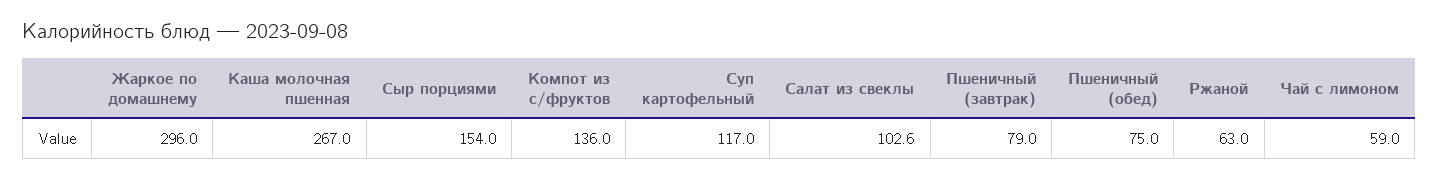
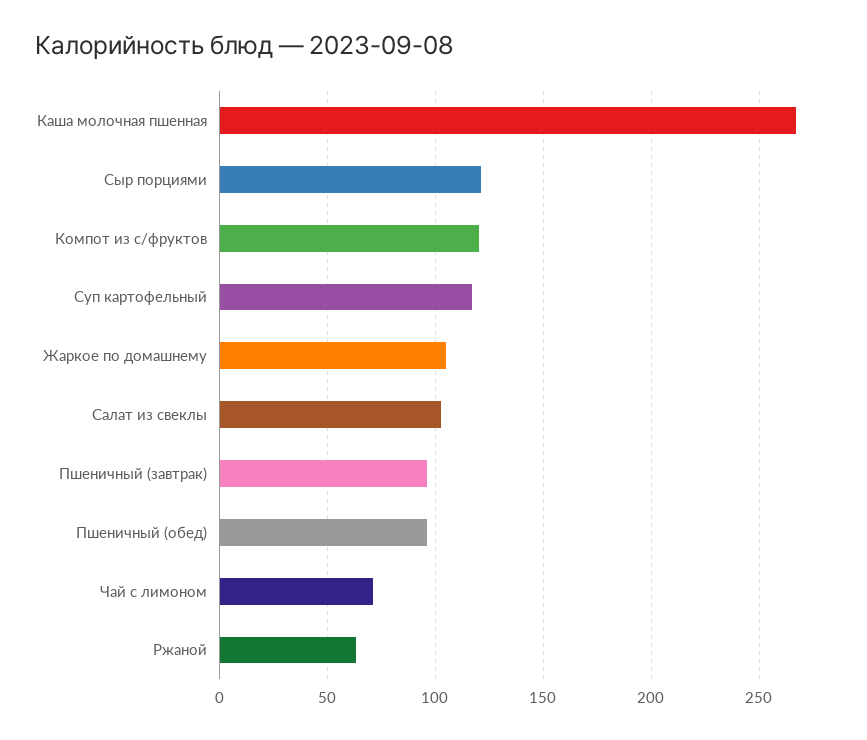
  {
-   "Жаркое по домашнему": 296,
+   "Жаркое по домашнему": 105,
    "Каша молочная пшенная": 267,
-   "Сыр порциями": 154,
+   "Сыр порциями": 120,
-   "Компот из с/фруктов": 136,
+   "Компот из с/фруктов": 120,
    "Суп картофельный": 117,
    "Салат из свеклы": 102.6,
-   "Пшеничный (завтрак)": 79,
+   "Пшеничный (завтрак)": 95,
-   "Пшеничный (обед)": 75,
+   "Пшеничный (обед)": 95,
    "Ржаной": 63,
-   "Чай с лимоном": 59
+   "Чай с лимоном": 70
  }

